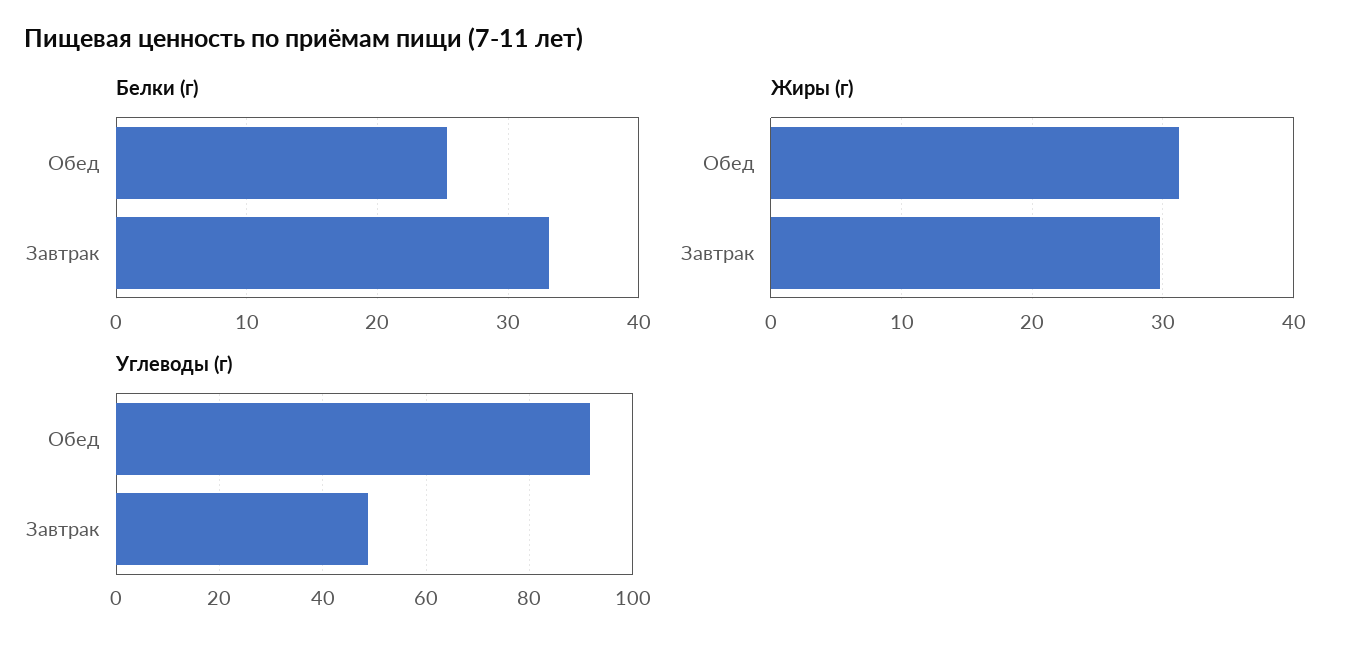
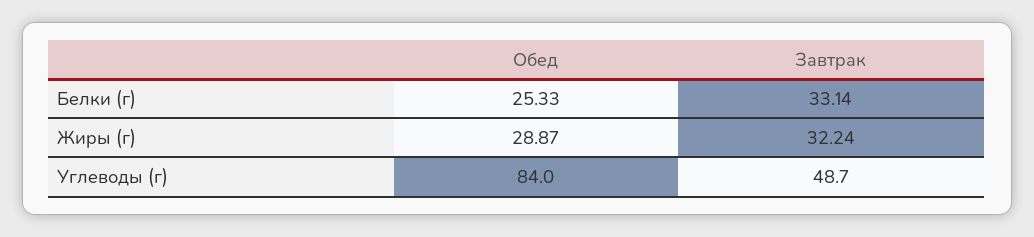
  {
    "Белки (г)": {
      "Обед": 25.33,
      "Завтрак": 33.14
    },
    "Жиры (г)": {
-     "Обед": 31,
+     "Обед": 28.87,
-     "Завтрак": 30
+     "Завтрак": 32.24
    },
    "Углеводы (г)": {
-     "Обед": 92,
+     "Обед": 84,
      "Завтрак": 48.7
    }
  }

